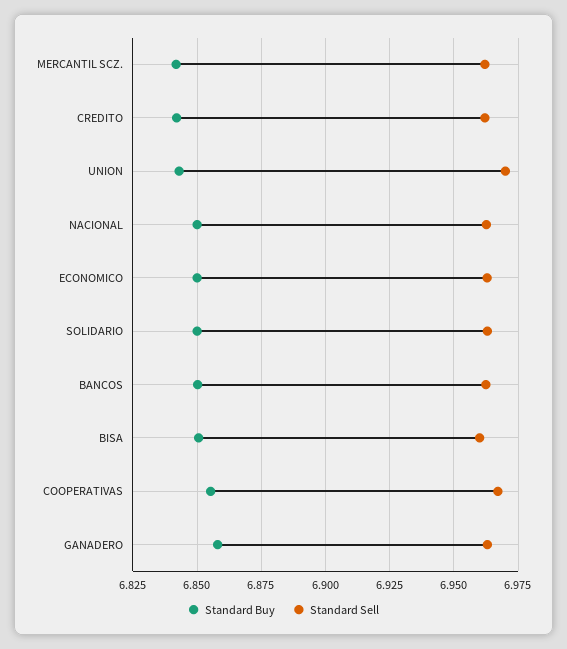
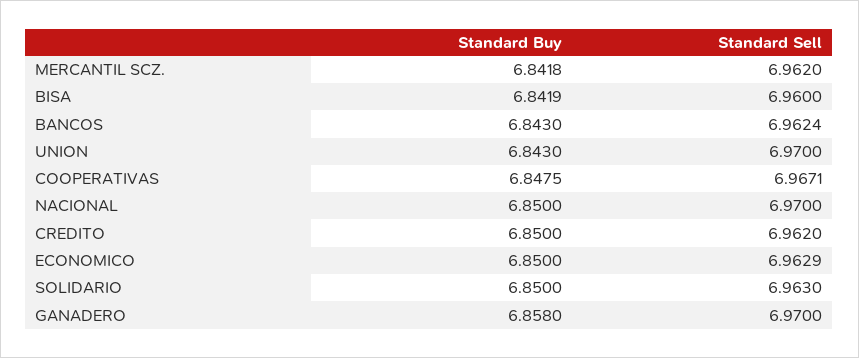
  {
    "Standard Buy": {
      "MERCANTIL SCZ.": 6.8418,
-     "CREDITO": 6.8425,
+     "CREDITO": 6.85,
      "UNION": 6.843,
      "NACIONAL": 6.85,
      "ECONOMICO": 6.85,
      "SOLIDARIO": 6.85,
-     "BANCOS": 6.85,
+     "BANCOS": 6.843,
-     "BISA": 6.85,
+     "BISA": 6.8419,
-     "COOPERATIVAS": 6.855,
+     "COOPERATIVAS": 6.8475,
      "GANADERO": 6.858
    },
    "Standard Sell": {
      "MERCANTIL SCZ.": 6.962,
      "CREDITO": 6.962,
      "UNION": 6.97,
-     "NACIONAL": 6.9625,
+     "NACIONAL": 6.97,
      "ECONOMICO": 6.9629,
      "SOLIDARIO": 6.963,
      "BANCOS": 6.9624,
      "BISA": 6.96,
      "COOPERATIVAS": 6.9671,
-     "GANADERO": 6.9625
+     "GANADERO": 6.97
    }
  }

